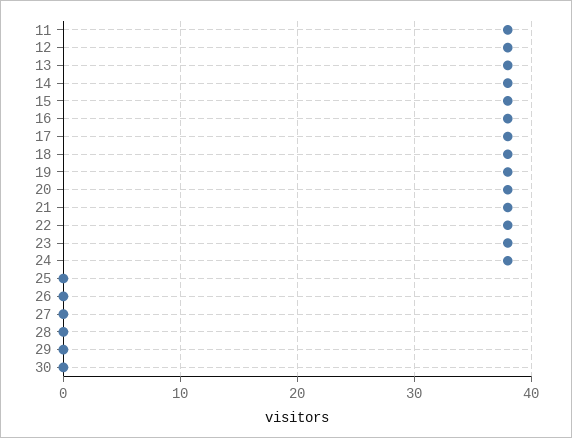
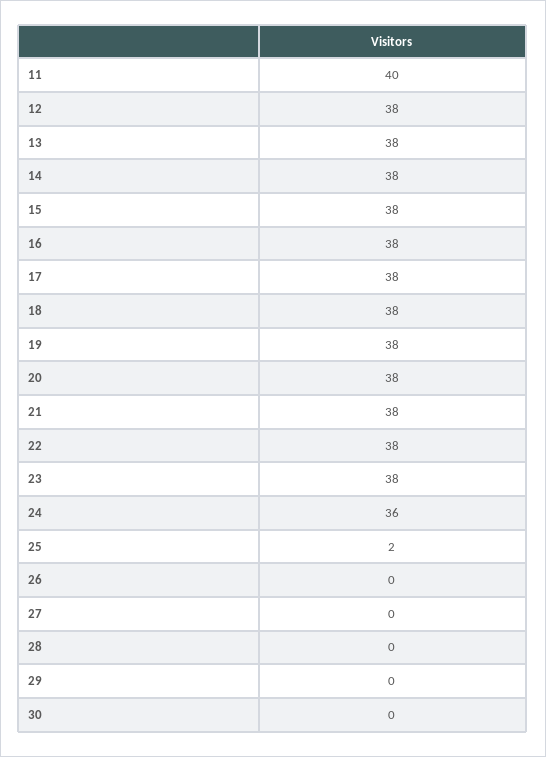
  {
-   "11": 38,
+   "11": 40,
    "12": 38,
    "13": 38,
    "14": 38,
    "15": 38,
    "16": 38,
    "17": 38,
    "18": 38,
    "19": 38,
    "20": 38,
    "21": 38,
    "22": 38,
    "23": 38,
-   "24": 38,
+   "24": 36,
-   "25": 0,
+   "25": 2,
    "26": 0,
    "27": 0,
    "28": 0,
    "29": 0,
    "30": 0
  }

